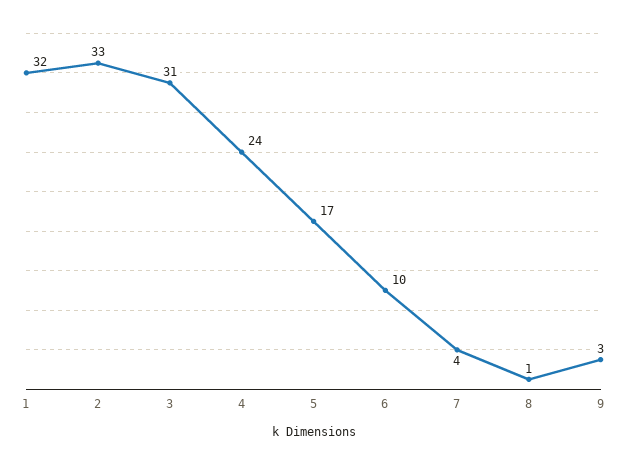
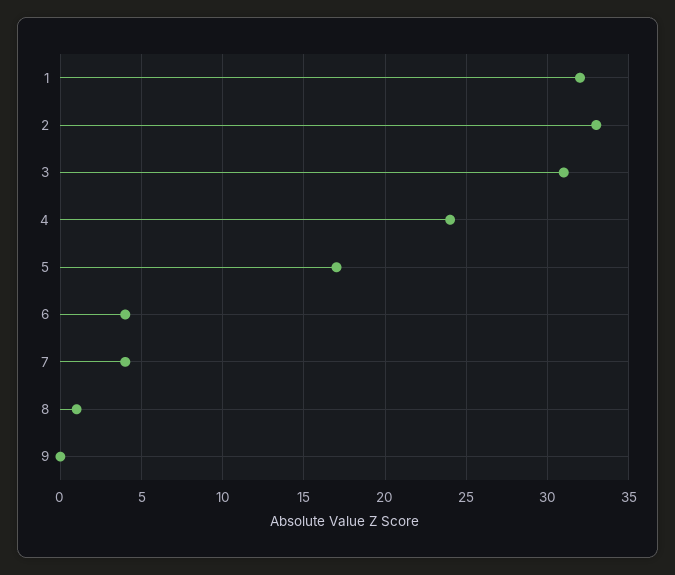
  {
    "1": 32,
    "2": 33,
    "3": 31,
    "4": 24,
    "5": 17,
-   "6": 10,
+   "6": 4,
    "7": 4,
    "8": 1,
-   "9": 3
+   "9": 0
  }

